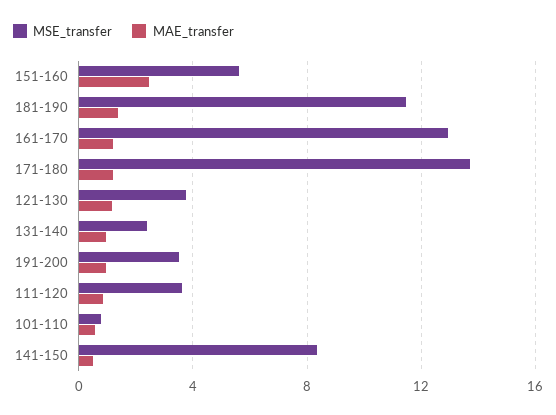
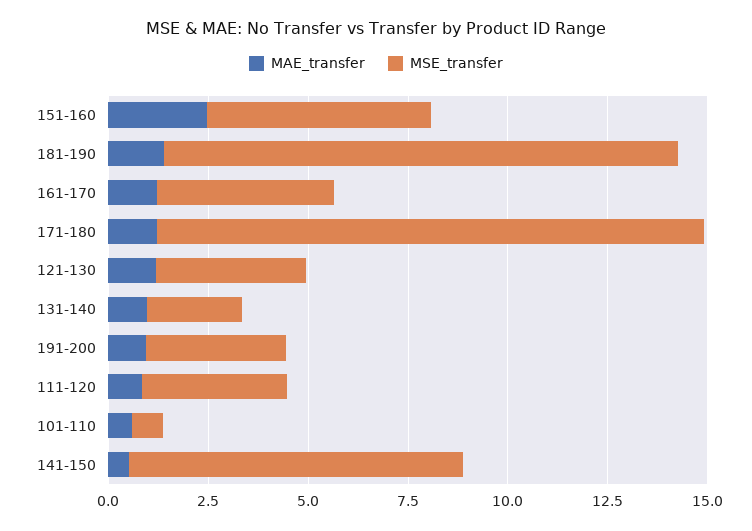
  {
    "MSE_transfer": {
      "151-160": 5.5,
-     "181-190": 11.5,
+     "181-190": 13,
-     "161-170": 13,
+     "161-170": 4.5,
      "171-180": 13.5,
      "121-130": 4,
      "131-140": 2.5,
      "191-200": 3.5,
      "111-120": 3.5,
      "101-110": 1,
      "141-150": 8.5
    },
    "MAE_transfer": {
      "151-160": 2.5,
      "181-190": 1.5,
      "161-170": 1,
      "171-180": 1,
      "121-130": 1,
      "131-140": 1,
      "191-200": 1,
      "111-120": 1,
      "101-110": 0.5,
      "141-150": 0.5
    }
  }

